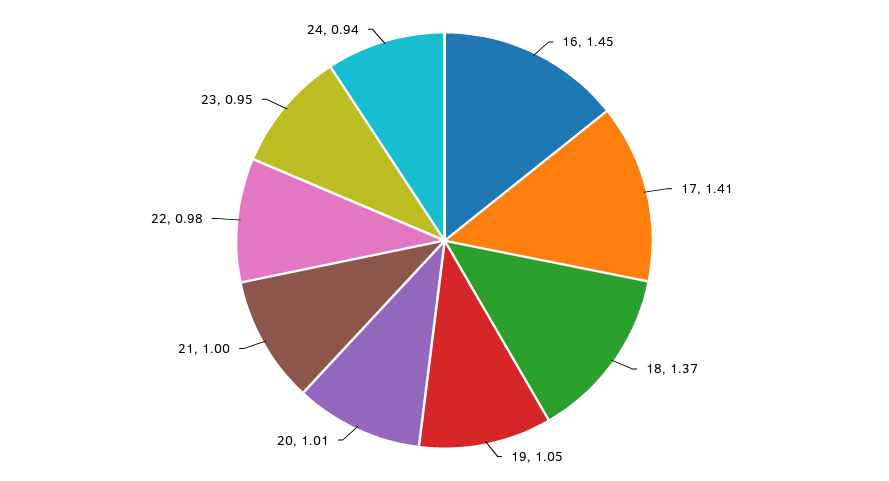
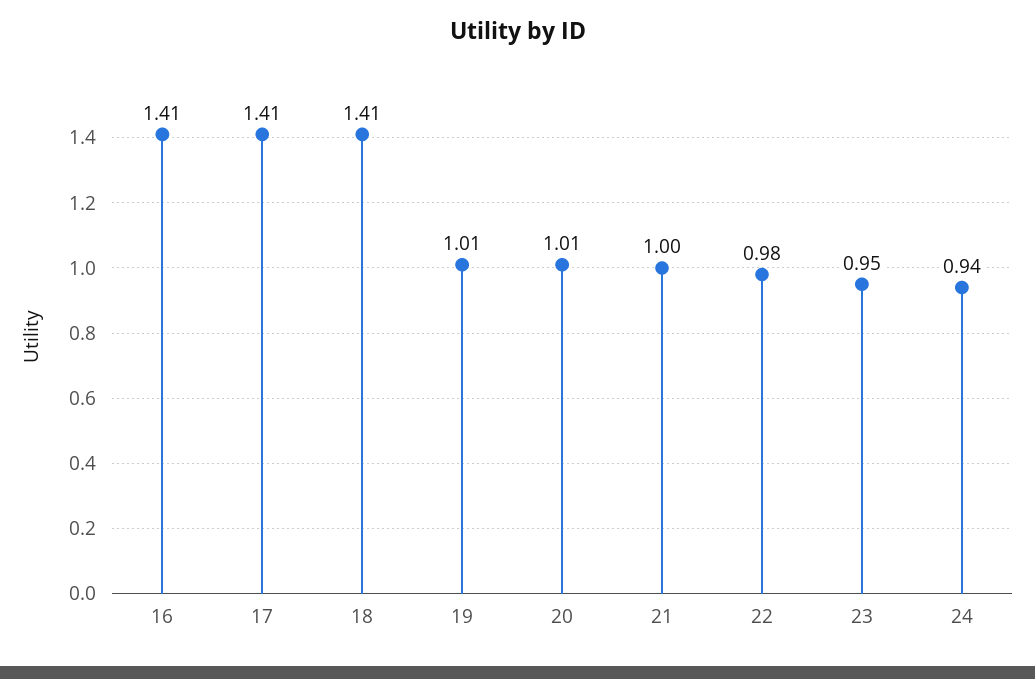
  {
-   "16": 1.45,
+   "16": 1.41,
    "17": 1.41,
-   "18": 1.37,
+   "18": 1.41,
-   "19": 1.05,
+   "19": 1.01,
    "20": 1.01,
    "21": 1,
    "22": 0.98,
    "23": 0.95,
    "24": 0.94
  }

